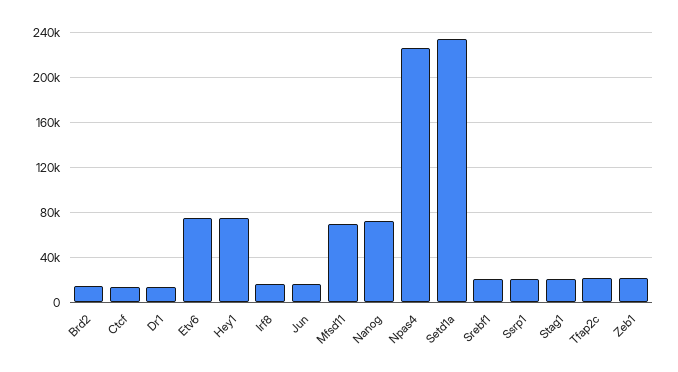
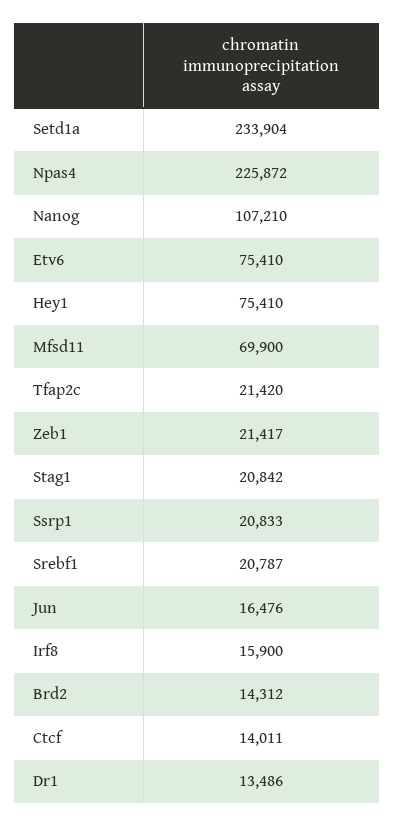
  {
    "Brd2": 14312,
    "Ctcf": 14011,
    "Dr1": 13486,
    "Etv6": 75410,
    "Hey1": 75410,
    "Irf8": 15900,
    "Jun": 16476,
    "Mfsd11": 69900,
-   "Nanog": 70000,
+   "Nanog": 107210,
    "Npas4": 225872,
    "Setd1a": 233904,
    "Srebf1": 20787,
    "Ssrp1": 20833,
    "Stag1": 20842,
    "Tfap2c": 21420,
    "Zeb1": 21417
  }

